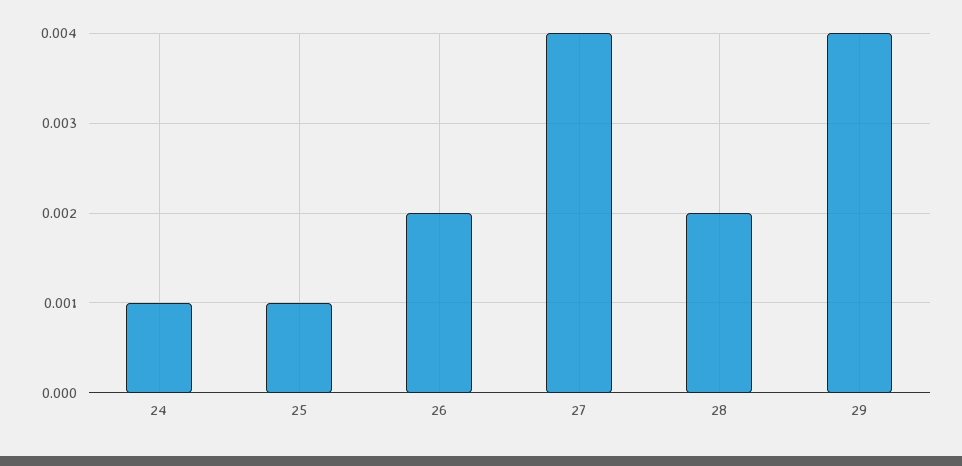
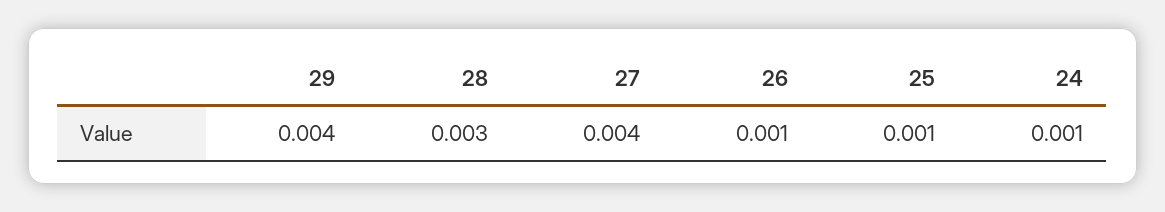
  {
    "24": 0.001,
    "25": 0.001,
-   "26": 0.002,
+   "26": 0.001,
    "27": 0.004,
-   "28": 0.002,
+   "28": 0.003,
    "29": 0.004
  }

